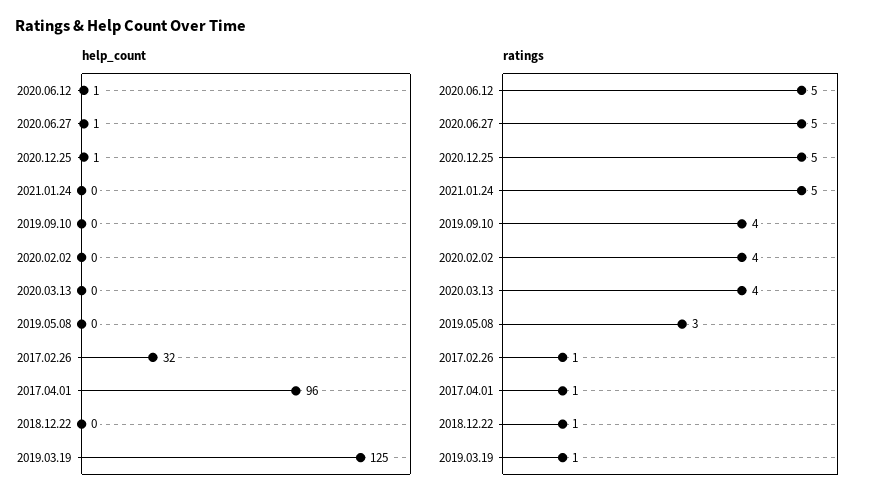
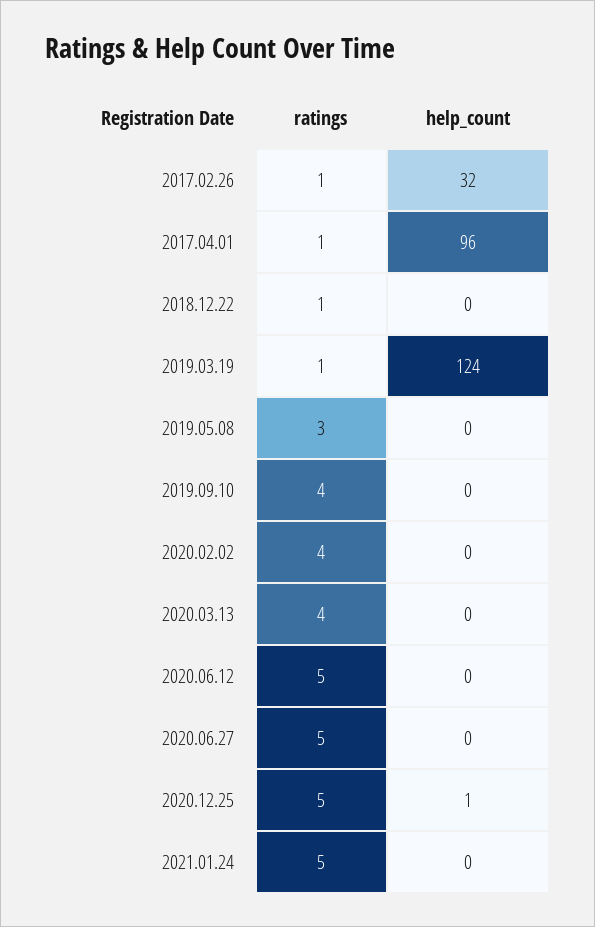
  {
    "help_count": {
-     "2020.06.12": 1,
+     "2020.06.12": 0,
-     "2020.06.27": 1,
+     "2020.06.27": 0,
      "2020.12.25": 1,
      "2021.01.24": 0,
      "2019.09.10": 0,
      "2020.02.02": 0,
      "2020.03.13": 0,
      "2019.05.08": 0,
      "2017.02.26": 32,
      "2017.04.01": 96,
      "2018.12.22": 0,
-     "2019.03.19": 125
+     "2019.03.19": 124
    },
    "ratings": {
      "2020.06.12": 5,
      "2020.06.27": 5,
      "2020.12.25": 5,
      "2021.01.24": 5,
      "2019.09.10": 4,
      "2020.02.02": 4,
      "2020.03.13": 4,
      "2019.05.08": 3,
      "2017.02.26": 1,
      "2017.04.01": 1,
      "2018.12.22": 1,
      "2019.03.19": 1
    }
  }

